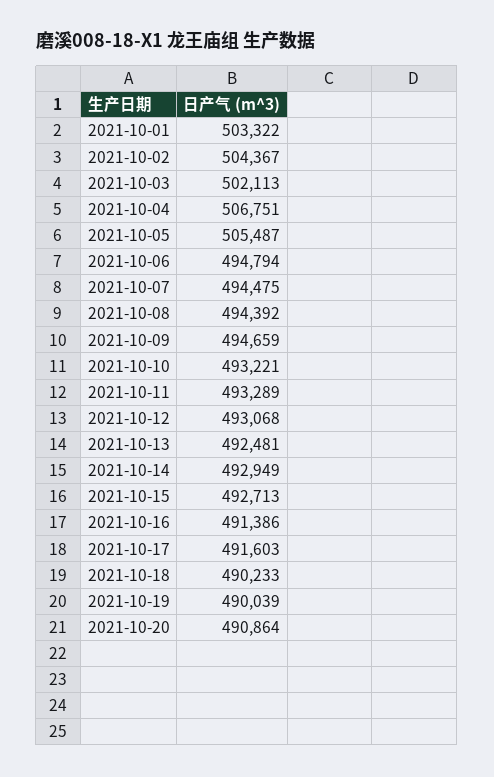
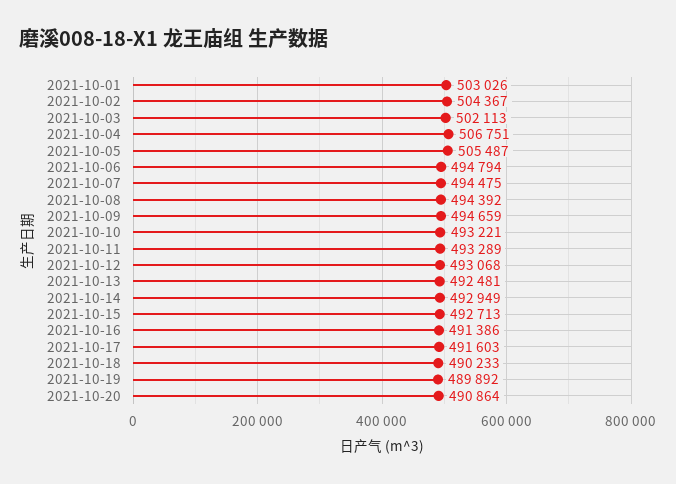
  {
-   "2021-10-01": 503322,
+   "2021-10-01": 503026,
    "2021-10-02": 504367,
    "2021-10-03": 502113,
    "2021-10-04": 506751,
    "2021-10-05": 505487,
    "2021-10-06": 494794,
    "2021-10-07": 494475,
    "2021-10-08": 494392,
    "2021-10-09": 494659,
    "2021-10-10": 493221,
    "2021-10-11": 493289,
    "2021-10-12": 493068,
    "2021-10-13": 492481,
    "2021-10-14": 492949,
    "2021-10-15": 492713,
    "2021-10-16": 491386,
    "2021-10-17": 491603,
    "2021-10-18": 490233,
-   "2021-10-19": 490039,
+   "2021-10-19": 489892,
    "2021-10-20": 490864
  }

